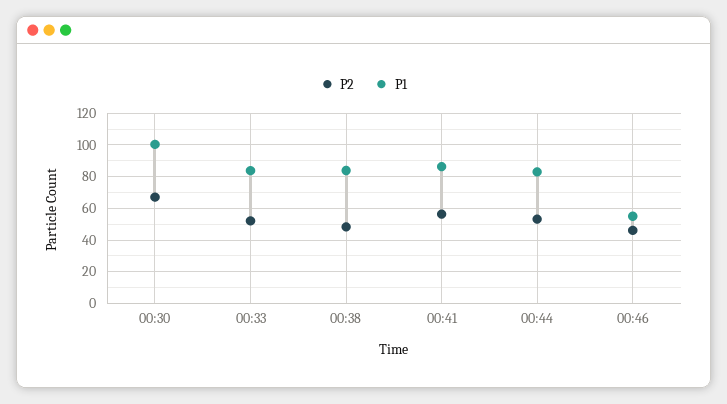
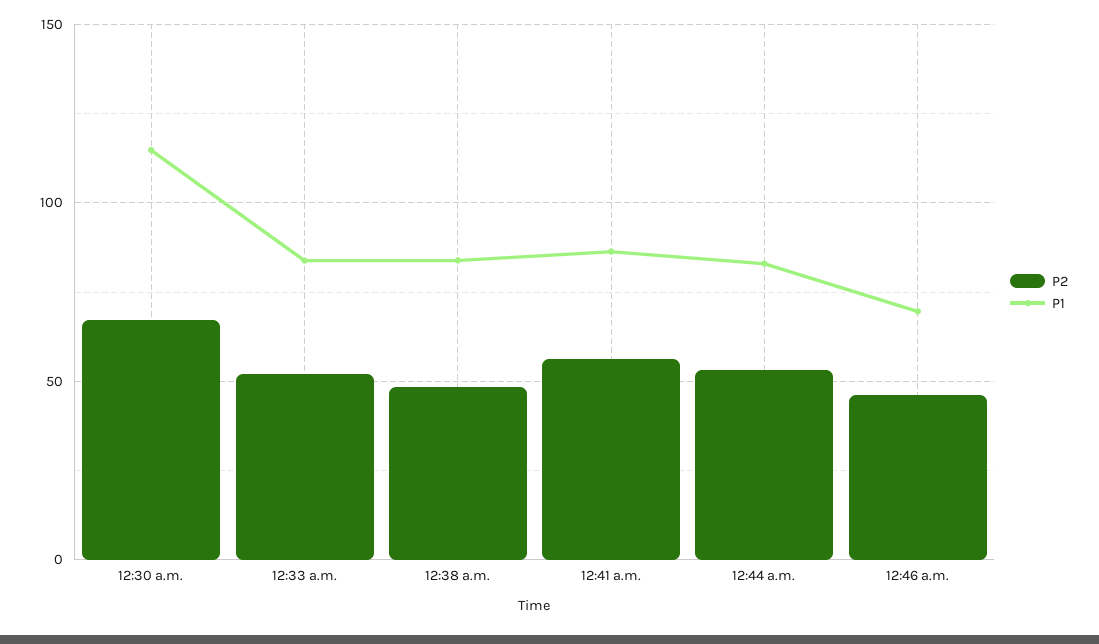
  {
    "P2": {
      "00:30": 65,
      "00:33": 50,
      "00:38": 50,
      "00:41": 55,
      "00:44": 55,
      "00:46": 45
    },
    "P1": {
-     "00:30": 100,
+     "00:30": 115,
      "00:33": 85,
      "00:38": 85,
      "00:41": 85,
      "00:44": 85,
-     "00:46": 55
+     "00:46": 70
    }
  }

